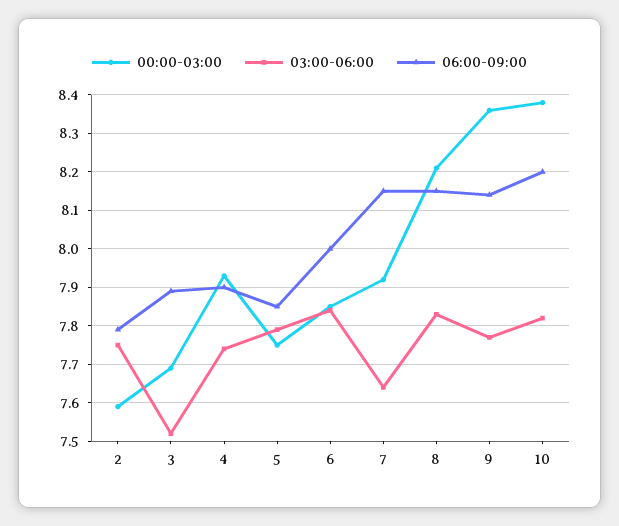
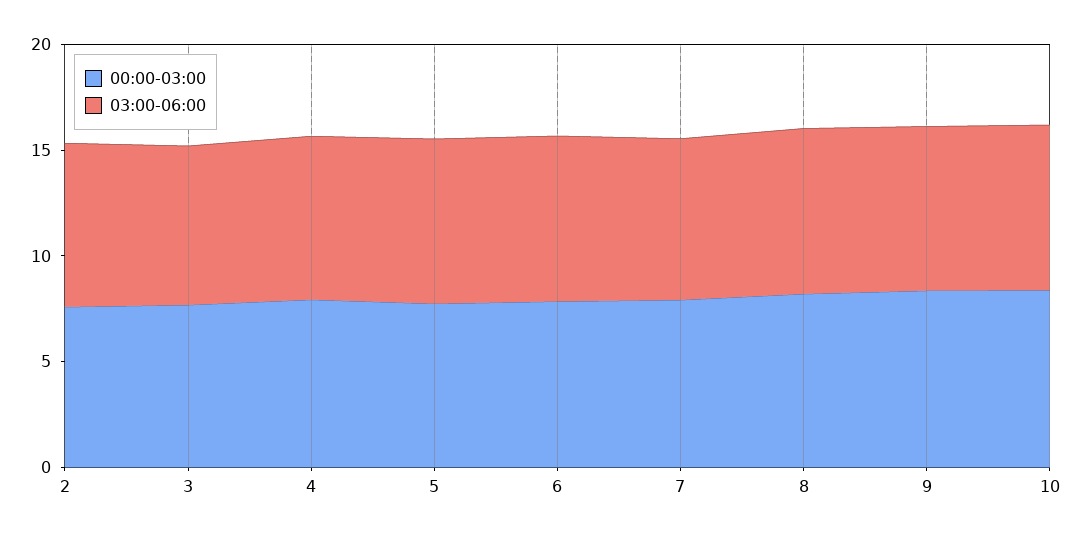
  {
    "00:00-03:00": {
      "2": 7.6,
      "3": 7.7,
      "4": 7.95,
      "5": 7.75,
      "6": 7.85,
      "7": 7.9,
      "8": 8.2,
      "9": 8.35,
      "10": 8.4
    },
    "03:00-06:00": {
      "2": 7.75,
      "3": 7.5,
      "4": 7.75,
      "5": 7.8,
      "6": 7.85,
      "7": 7.65,
      "8": 7.85,
      "9": 7.75,
      "10": 7.8
-   },
+   }
-   "06:00-09:00": {
-     "2": 7.8,
-     "3": 7.9,
-     "4": 7.9,
-     "5": 7.85,
-     "6": 8,
-     "7": 8.15,
-     "8": 8.15,
-     "9": 8.15,
-     "10": 8.2
-   }
  }

